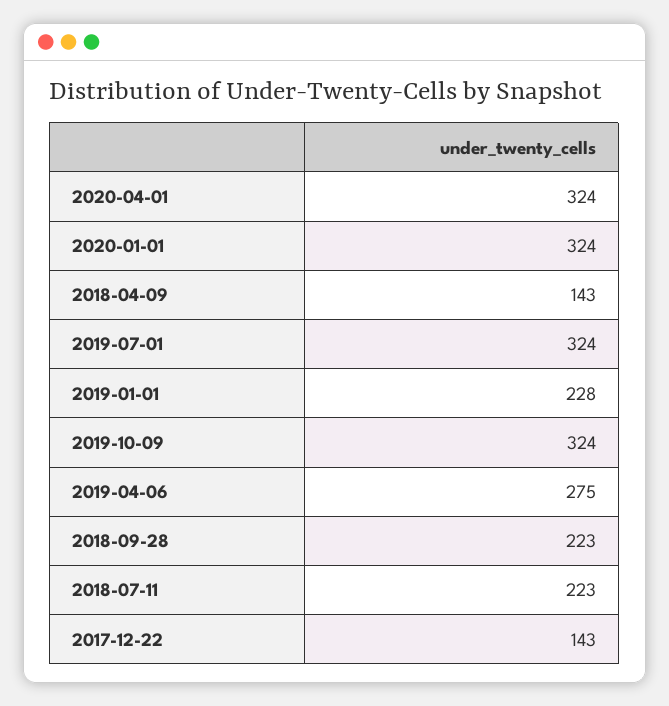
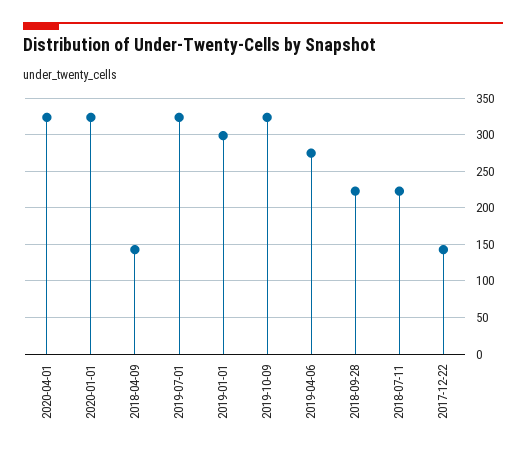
  {
    "2020-04-01": 324,
    "2020-01-01": 324,
    "2018-04-09": 143,
    "2019-07-01": 324,
-   "2019-01-01": 228,
+   "2019-01-01": 300,
    "2019-10-09": 324,
    "2019-04-06": 275,
    "2018-09-28": 223,
    "2018-07-11": 223,
    "2017-12-22": 143
  }

